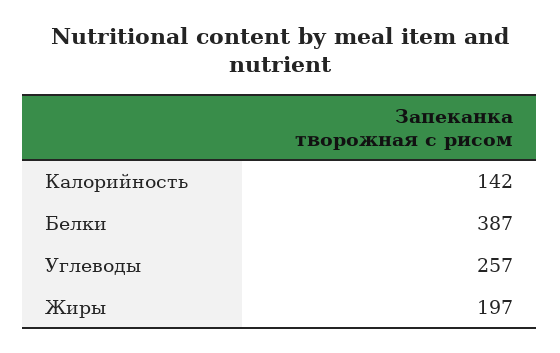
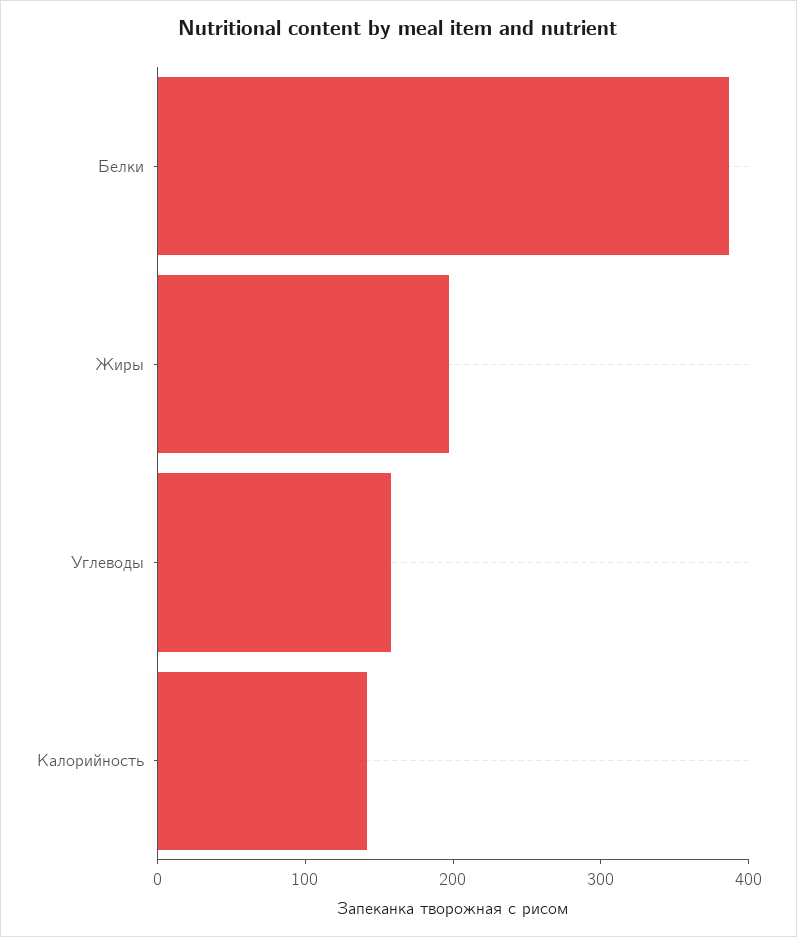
  {
    "Калорийность": 142,
    "Белки": 387,
-   "Углеводы": 257,
+   "Углеводы": 160,
    "Жиры": 197
  }

